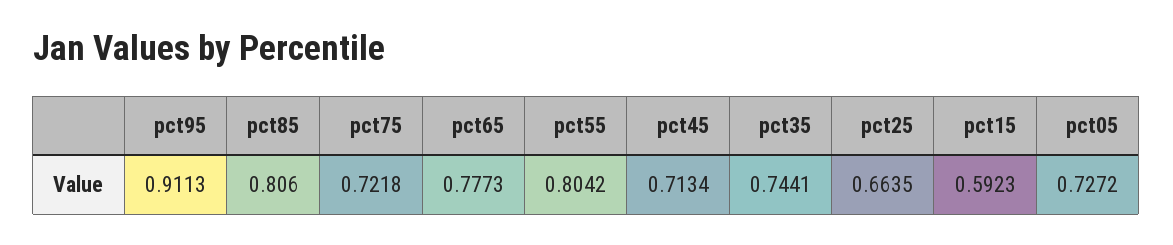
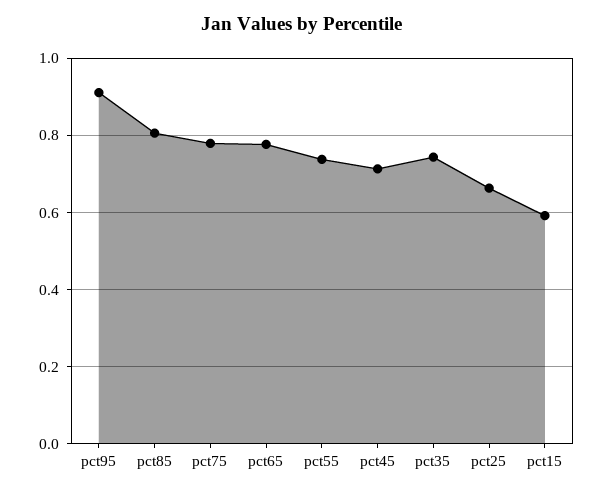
  {
    "pct95": 0.9113,
    "pct85": 0.806,
-   "pct75": 0.7218,
+   "pct75": 0.78,
    "pct65": 0.7773,
-   "pct55": 0.8042,
+   "pct55": 0.74,
    "pct45": 0.7134,
    "pct35": 0.7441,
    "pct25": 0.6635,
-   "pct15": 0.5923,
+   "pct15": 0.5923
-   "pct05": 0.7272
  }

